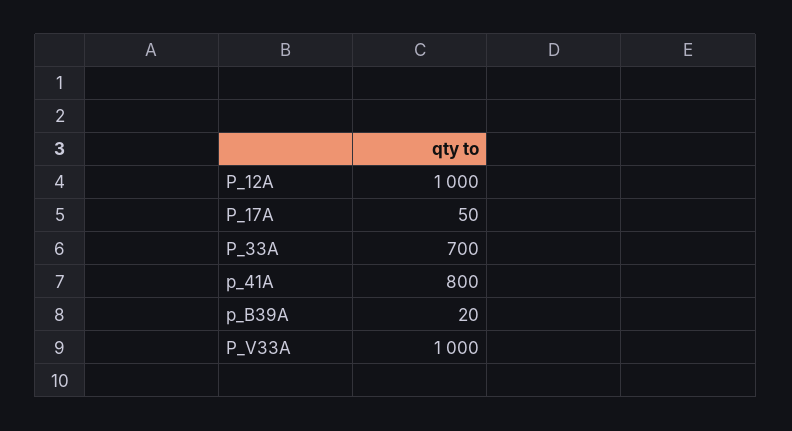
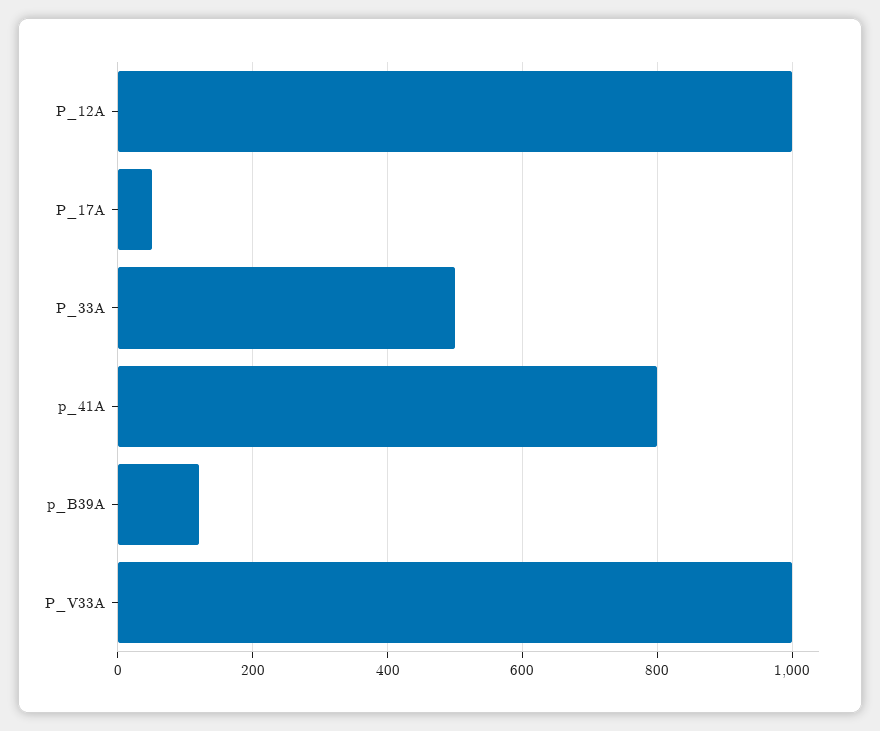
  {
    "P_12A": 1000,
    "P_17A": 50,
-   "P_33A": 700,
+   "P_33A": 500,
    "p_41A": 800,
-   "p_B39A": 20,
+   "p_B39A": 120,
    "P_V33A": 1000
  }

